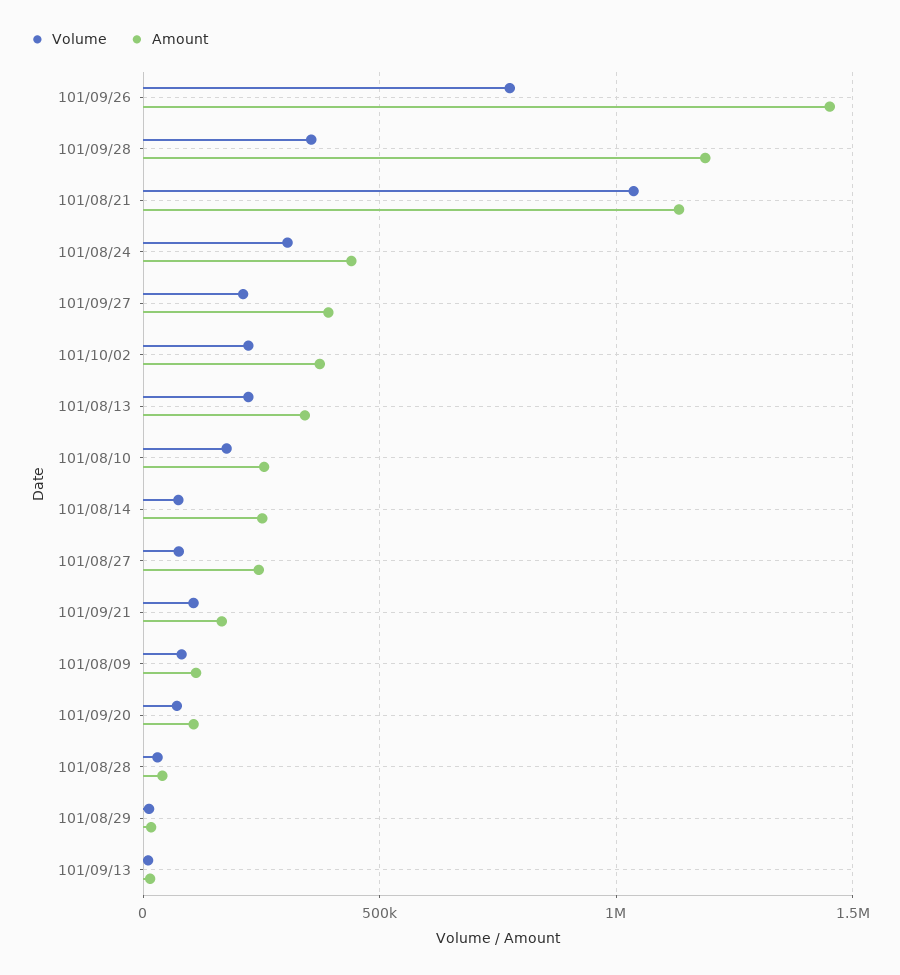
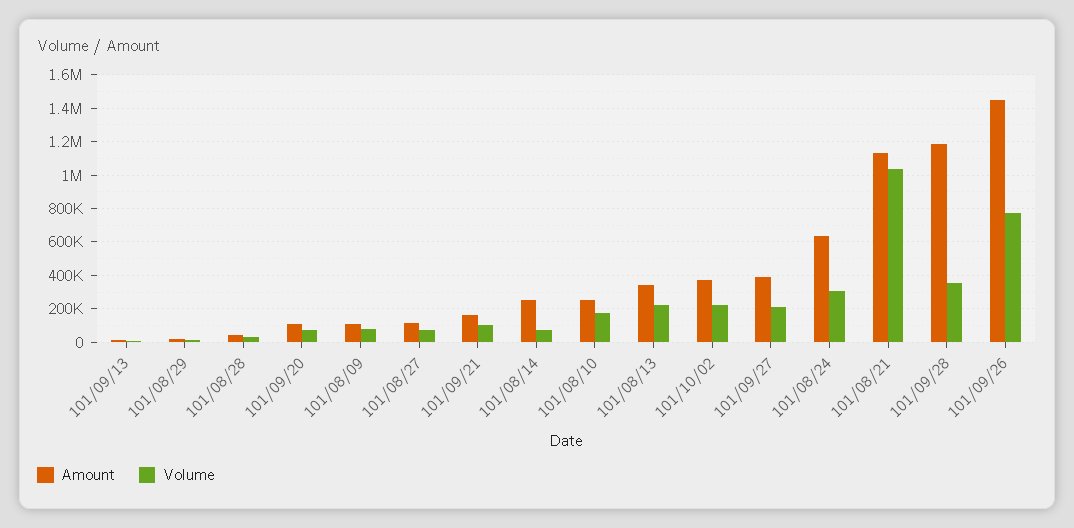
  {
    "Volume": {
      "101/09/26": 800000,
      "101/09/28": 350000,
      "101/08/21": 1050000,
      "101/08/24": 300000,
      "101/09/27": 200000,
      "101/10/02": 200000,
      "101/08/13": 200000,
      "101/08/10": 200000,
      "101/08/14": 50000,
      "101/08/27": 100000,
      "101/09/21": 100000,
      "101/08/09": 100000,
      "101/09/20": 50000,
      "101/08/28": 50000,
      "101/08/29": 0,
      "101/09/13": 0
    },
    "Amount": {
      "101/09/26": 1450000,
      "101/09/28": 1200000,
      "101/08/21": 1150000,
-     "101/08/24": 450000,
+     "101/08/24": 650000,
      "101/09/27": 400000,
      "101/10/02": 350000,
      "101/08/13": 350000,
      "101/08/10": 250000,
      "101/08/14": 250000,
-     "101/08/27": 250000,
+     "101/08/27": 100000,
      "101/09/21": 150000,
      "101/08/09": 100000,
      "101/09/20": 100000,
      "101/08/28": 50000,
      "101/08/29": 0,
      "101/09/13": 0
    }
  }

